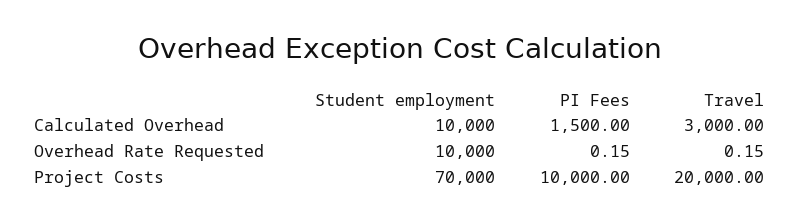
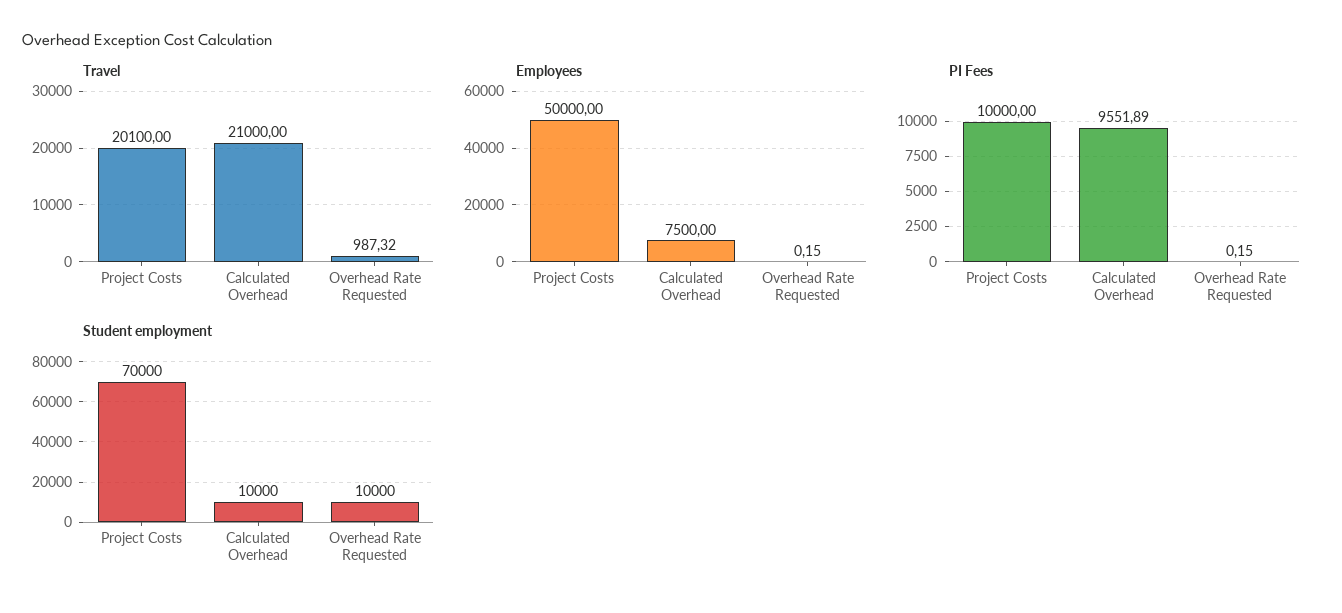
  {
    "Student employment": {
      "Calculated Overhead": 10000,
      "Overhead Rate Requested": 10000,
      "Project Costs": 70000
    },
    "PI Fees": {
-     "Calculated Overhead": 1500,
+     "Calculated Overhead": 9551.89,
      "Overhead Rate Requested": 0.15,
      "Project Costs": 10000
    },
    "Travel": {
-     "Calculated Overhead": 3000,
+     "Calculated Overhead": 21000,
-     "Overhead Rate Requested": 0.15,
+     "Overhead Rate Requested": 987.32,
-     "Project Costs": 20000
+     "Project Costs": 20100
-   }
+   },
+   "Employees": {
+     "Project Costs": 50000,
+     "Calculated Overhead": 7500,
+     "Overhead Rate Requested": 0.15
+   }
  }

